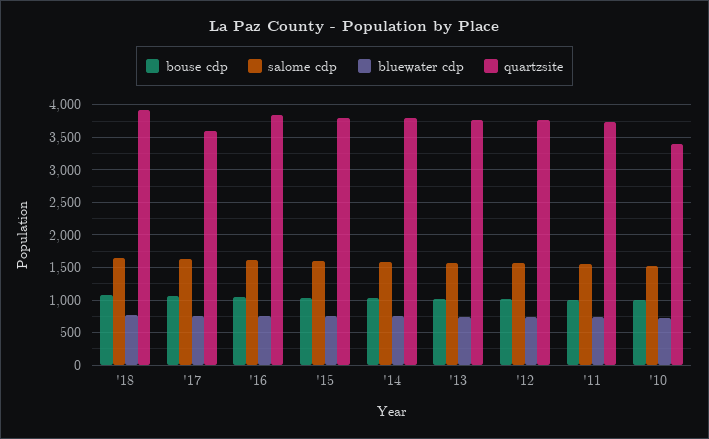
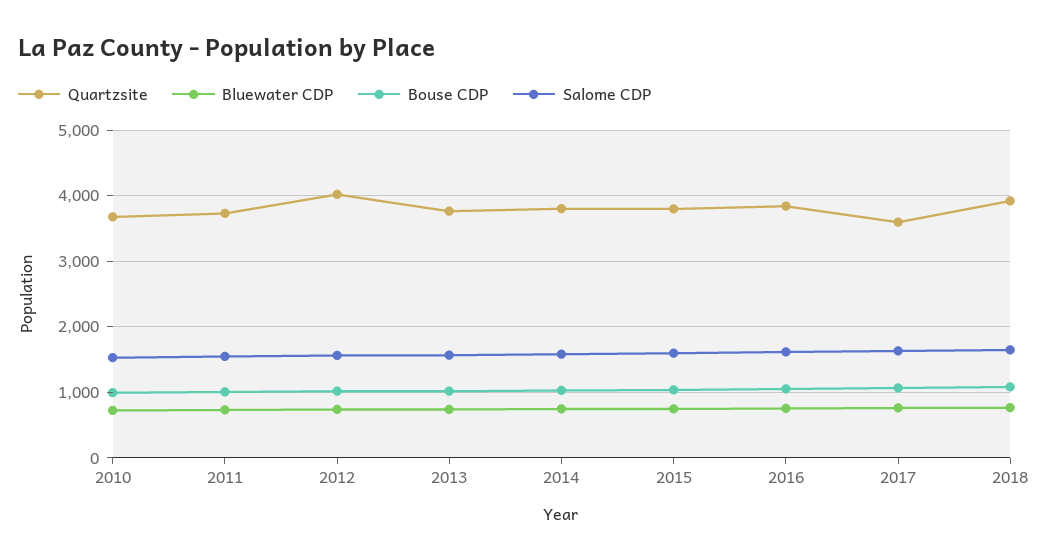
  {
    "bouse cdp": {
      "'18": 1100,
      "'17": 1100,
      "'16": 1100,
      "'15": 1000,
      "'14": 1000,
      "'13": 1000,
      "'12": 1000,
      "'11": 1000,
      "'10": 1000
    },
    "salome cdp": {
      "'18": 1600,
      "'17": 1600,
      "'16": 1600,
      "'15": 1600,
      "'14": 1600,
      "'13": 1600,
      "'12": 1600,
      "'11": 1500,
      "'10": 1500
    },
    "bluewater cdp": {
      "'18": 800,
      "'17": 800,
      "'16": 800,
      "'15": 700,
      "'14": 800,
      "'13": 700,
      "'12": 700,
      "'11": 700,
      "'10": 700
    },
    "quartzsite": {
      "'18": 3900,
      "'17": 3600,
      "'16": 3800,
      "'15": 3800,
      "'14": 3800,
      "'13": 3800,
-     "'12": 3800,
+     "'12": 4000,
      "'11": 3700,
-     "'10": 3400
+     "'10": 3700
    }
  }

